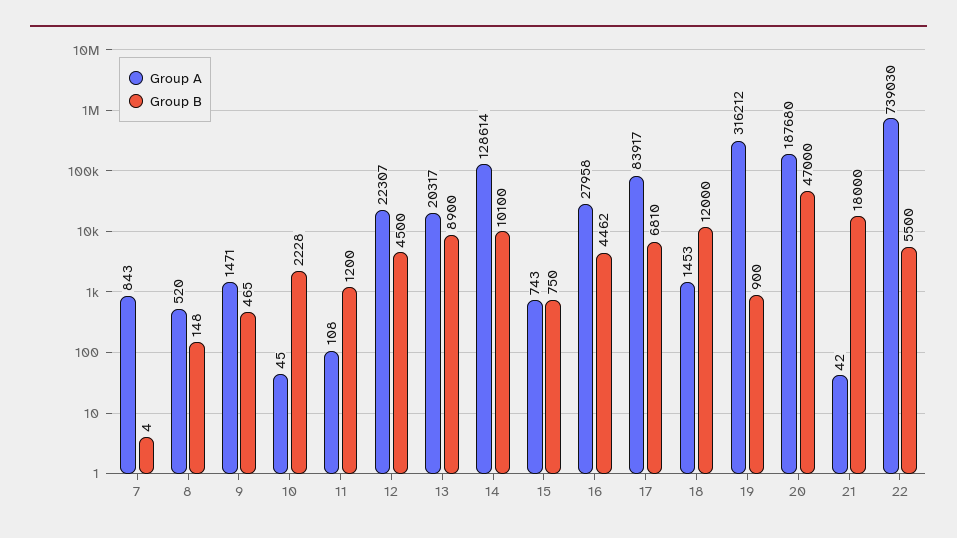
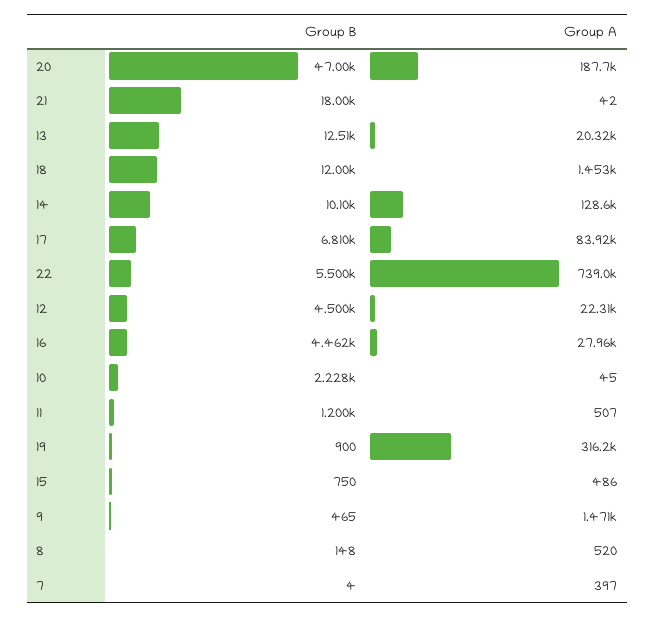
  {
    "Group A": {
-     "7": 843,
+     "7": 397,
      "8": 520,
      "9": 1471,
      "10": 45,
-     "11": 108,
+     "11": 507,
      "12": 22307,
      "13": 20317,
      "14": 128614,
-     "15": 743,
+     "15": 486,
      "16": 27958,
      "17": 83917,
      "18": 1453,
      "19": 316212,
      "20": 187680,
      "21": 42,
      "22": 739030
    },
    "Group B": {
      "7": 4,
      "8": 148,
      "9": 465,
      "10": 2228,
      "11": 1200,
      "12": 4500,
-     "13": 8900,
+     "13": 12510,
      "14": 10100,
      "15": 750,
      "16": 4462,
      "17": 6810,
      "18": 12000,
      "19": 900,
      "20": 47000,
      "21": 18000,
      "22": 5500
    }
  }

